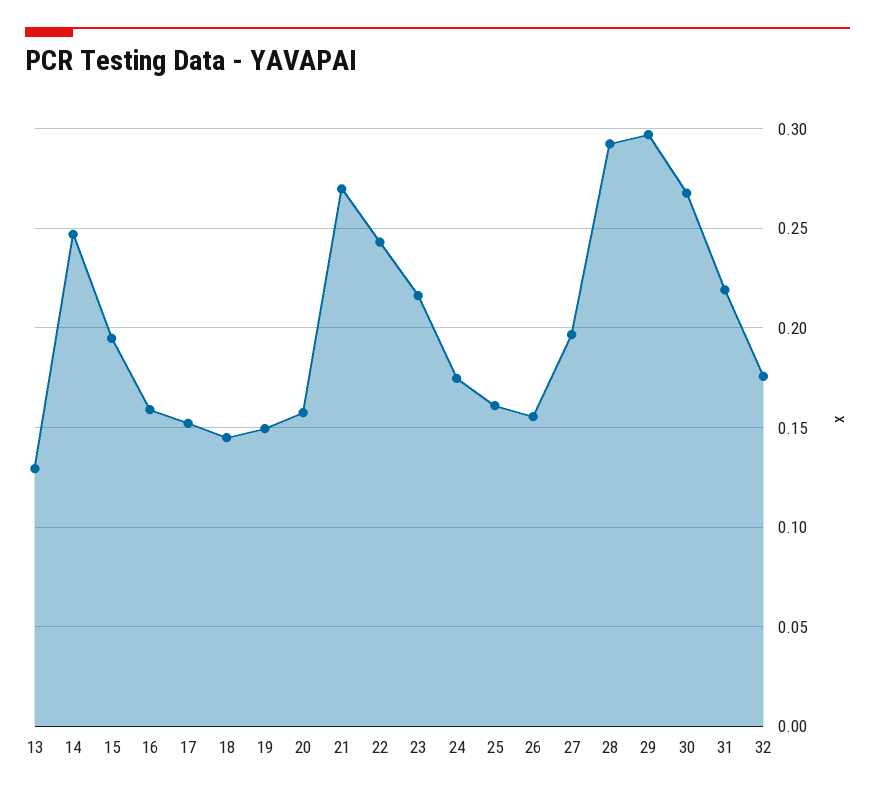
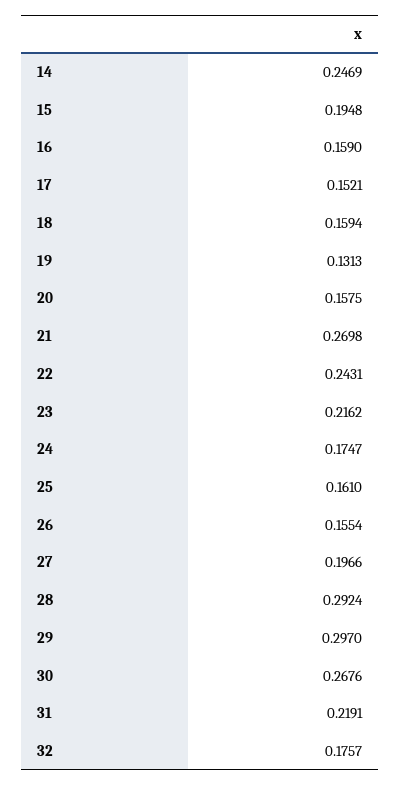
  {
-   "13": 0.13,
    "14": 0.2469,
    "15": 0.1948,
    "16": 0.159,
    "17": 0.1521,
-   "18": 0.145,
+   "18": 0.1594,
-   "19": 0.15,
+   "19": 0.1313,
    "20": 0.1575,
    "21": 0.2698,
    "22": 0.2431,
    "23": 0.2162,
    "24": 0.1747,
    "25": 0.161,
    "26": 0.1554,
    "27": 0.1966,
    "28": 0.2924,
    "29": 0.297,
    "30": 0.2676,
    "31": 0.2191,
    "32": 0.1757
  }

